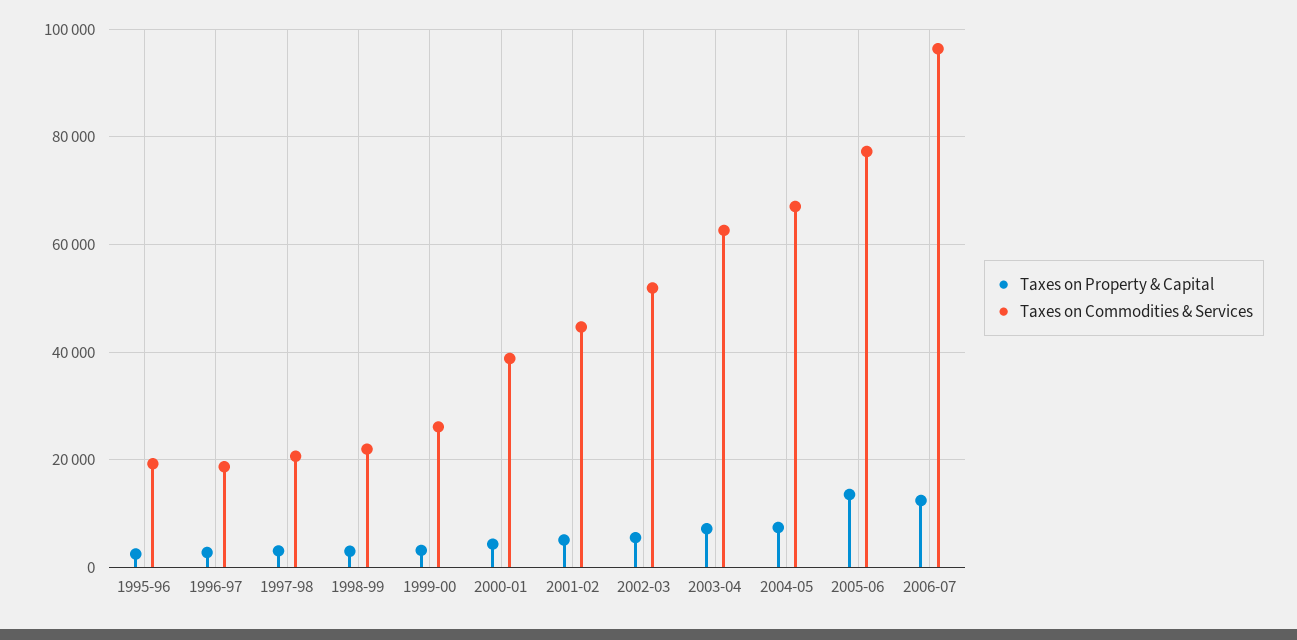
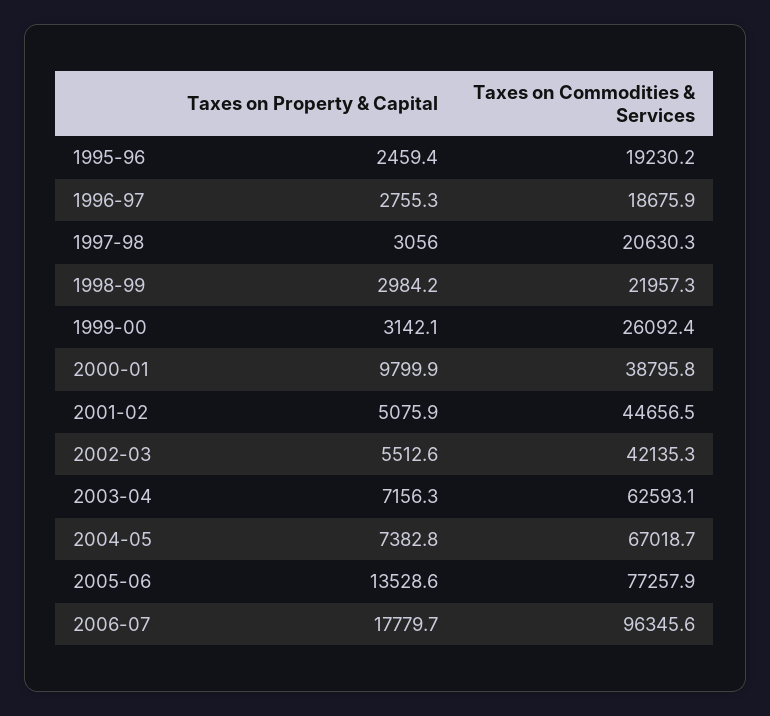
  {
    "Taxes on Property & Capital": {
      "1995-96": 2459.4,
      "1996-97": 2755.3,
      "1997-98": 3056,
      "1998-99": 2984.2,
      "1999-00": 3142.1,
-     "2000-01": 4000,
+     "2000-01": 9799.9,
      "2001-02": 5075.9,
      "2002-03": 5512.6,
      "2003-04": 7156.3,
      "2004-05": 7382.8,
      "2005-06": 13528.6,
-     "2006-07": 12000
+     "2006-07": 17779.7
    },
    "Taxes on Commodities & Services": {
      "1995-96": 19230.2,
      "1996-97": 18675.9,
      "1997-98": 20630.3,
      "1998-99": 21957.3,
      "1999-00": 26092.4,
      "2000-01": 38795.8,
      "2001-02": 44656.5,
-     "2002-03": 52000,
+     "2002-03": 42135.3,
      "2003-04": 62593.1,
      "2004-05": 67018.7,
      "2005-06": 77257.9,
      "2006-07": 96345.6
    }
  }

